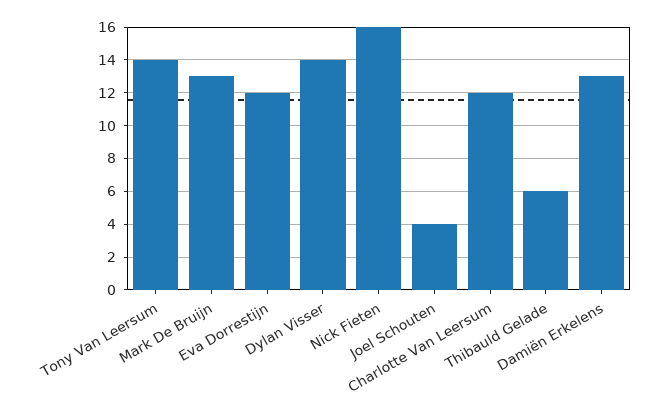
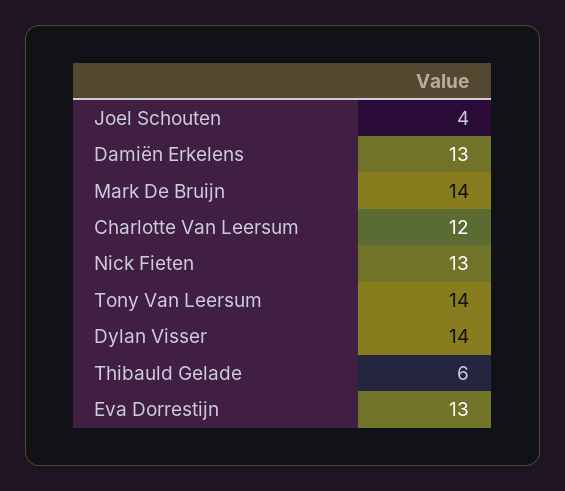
  {
    "Tony Van Leersum": 14,
-   "Mark De Bruijn": 13,
+   "Mark De Bruijn": 14,
-   "Eva Dorrestijn": 12,
+   "Eva Dorrestijn": 13,
    "Dylan Visser": 14,
-   "Nick Fieten": 16,
+   "Nick Fieten": 13,
    "Joel Schouten": 4,
    "Charlotte Van Leersum": 12,
    "Thibauld Gelade": 6,
    "Damiën Erkelens": 13
  }

